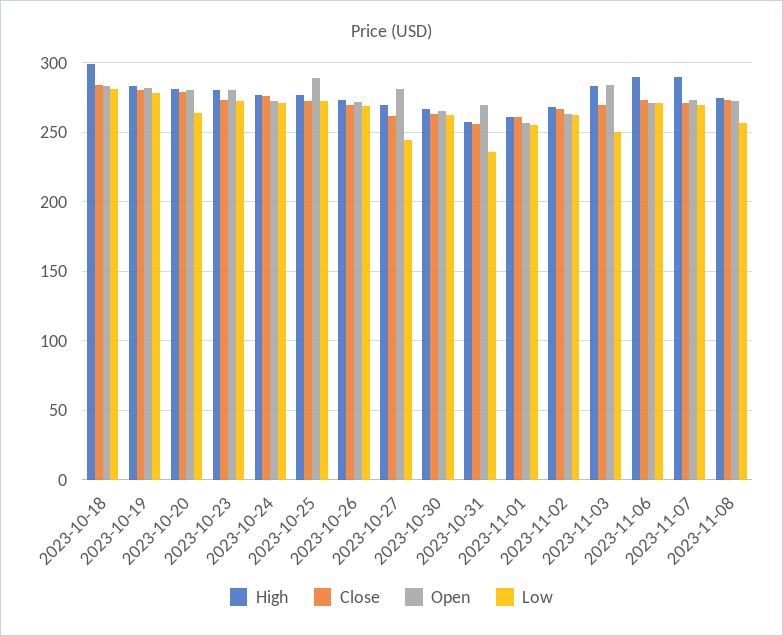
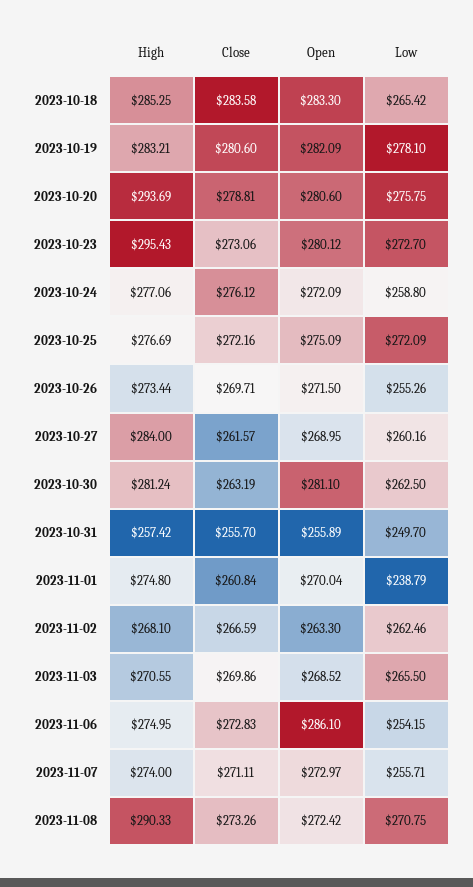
  {
    "High": {
-     "2023-10-18": 300,
+     "2023-10-18": 285.25,
      "2023-10-19": 283.21,
-     "2023-10-20": 280,
+     "2023-10-20": 293.69,
-     "2023-10-23": 280,
+     "2023-10-23": 295.43,
      "2023-10-24": 277.06,
      "2023-10-25": 276.69,
      "2023-10-26": 273.44,
-     "2023-10-27": 270,
+     "2023-10-27": 284,
-     "2023-10-30": 265,
+     "2023-10-30": 281.24,
      "2023-10-31": 257.42,
-     "2023-11-01": 260,
+     "2023-11-01": 274.8,
      "2023-11-02": 268.1,
-     "2023-11-03": 285,
+     "2023-11-03": 270.55,
-     "2023-11-06": 290,
+     "2023-11-06": 274.95,
-     "2023-11-07": 290,
+     "2023-11-07": 274,
-     "2023-11-08": 275
+     "2023-11-08": 290.33
    },
    "Close": {
      "2023-10-18": 283.58,
      "2023-10-19": 280.6,
      "2023-10-20": 278.81,
      "2023-10-23": 273.06,
      "2023-10-24": 276.12,
      "2023-10-25": 272.16,
      "2023-10-26": 269.71,
      "2023-10-27": 261.57,
      "2023-10-30": 263.19,
      "2023-10-31": 255.7,
      "2023-11-01": 260.84,
      "2023-11-02": 266.59,
      "2023-11-03": 269.86,
      "2023-11-06": 272.83,
      "2023-11-07": 271.11,
      "2023-11-08": 273.26
    },
    "Open": {
      "2023-10-18": 283.3,
      "2023-10-19": 282.09,
      "2023-10-20": 280.6,
      "2023-10-23": 280.12,
      "2023-10-24": 272.09,
-     "2023-10-25": 290,
+     "2023-10-25": 275.09,
      "2023-10-26": 271.5,
-     "2023-10-27": 280,
+     "2023-10-27": 268.95,
-     "2023-10-30": 265,
+     "2023-10-30": 281.1,
-     "2023-10-31": 270,
+     "2023-10-31": 255.89,
-     "2023-11-01": 255,
+     "2023-11-01": 270.04,
      "2023-11-02": 263.3,
-     "2023-11-03": 285,
+     "2023-11-03": 268.52,
-     "2023-11-06": 270,
+     "2023-11-06": 286.1,
      "2023-11-07": 272.97,
      "2023-11-08": 272.42
    },
    "Low": {
-     "2023-10-18": 280,
+     "2023-10-18": 265.42,
      "2023-10-19": 278.1,
-     "2023-10-20": 265,
+     "2023-10-20": 275.75,
      "2023-10-23": 272.7,
-     "2023-10-24": 270,
+     "2023-10-24": 258.8,
      "2023-10-25": 272.09,
-     "2023-10-26": 270,
+     "2023-10-26": 255.26,
-     "2023-10-27": 245,
+     "2023-10-27": 260.16,
      "2023-10-30": 262.5,
-     "2023-10-31": 235,
+     "2023-10-31": 249.7,
-     "2023-11-01": 255,
+     "2023-11-01": 238.79,
      "2023-11-02": 262.46,
-     "2023-11-03": 250,
+     "2023-11-03": 265.5,
-     "2023-11-06": 270,
+     "2023-11-06": 254.15,
-     "2023-11-07": 270,
+     "2023-11-07": 255.71,
-     "2023-11-08": 255
+     "2023-11-08": 270.75
    }
  }

